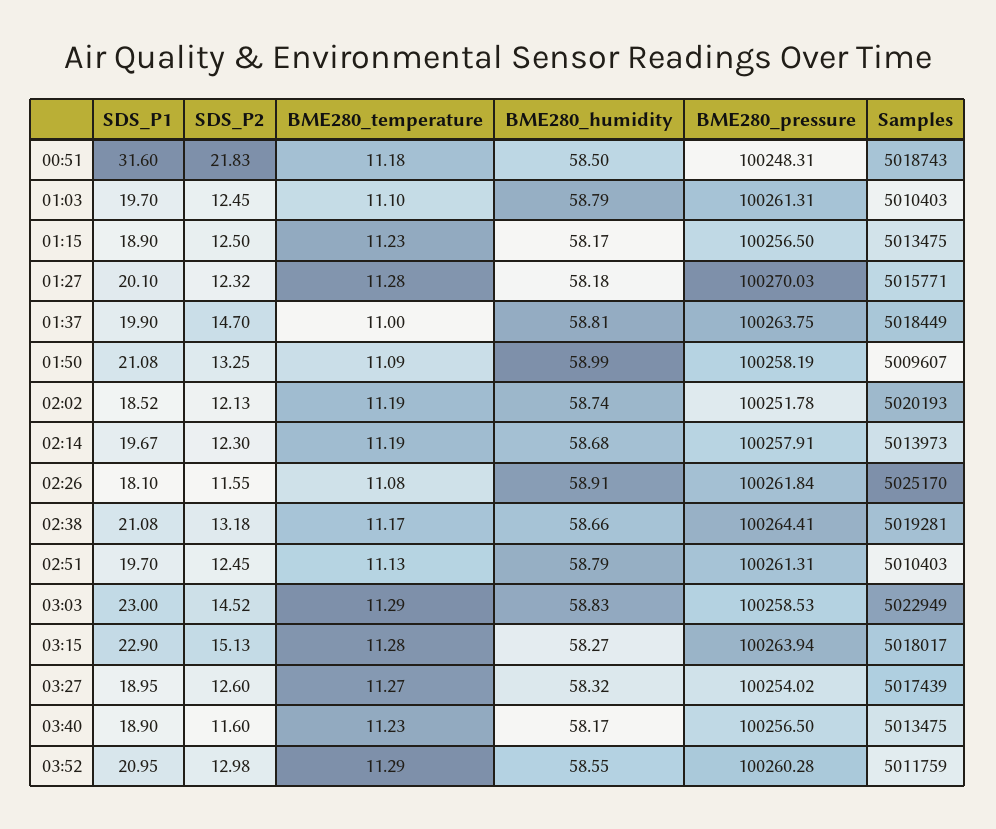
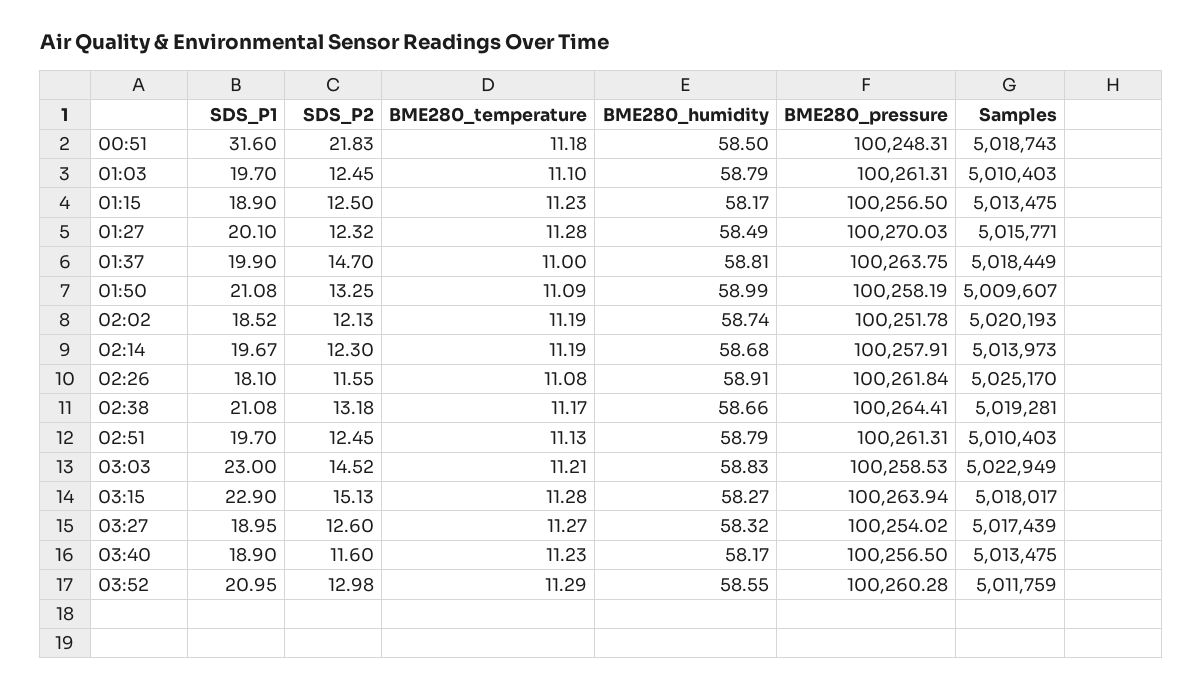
  {
    "SDS_P1": {
      "00:51": 31.6,
      "01:03": 19.7,
      "01:15": 18.9,
      "01:27": 20.1,
      "01:37": 19.9,
      "01:50": 21.08,
      "02:02": 18.52,
      "02:14": 19.67,
      "02:26": 18.1,
      "02:38": 21.08,
      "02:51": 19.7,
      "03:03": 23,
      "03:15": 22.9,
      "03:27": 18.95,
      "03:40": 18.9,
      "03:52": 20.95
    },
    "SDS_P2": {
      "00:51": 21.83,
      "01:03": 12.45,
      "01:15": 12.5,
      "01:27": 12.32,
      "01:37": 14.7,
      "01:50": 13.25,
      "02:02": 12.13,
      "02:14": 12.3,
      "02:26": 11.55,
      "02:38": 13.18,
      "02:51": 12.45,
      "03:03": 14.52,
      "03:15": 15.13,
      "03:27": 12.6,
      "03:40": 11.6,
      "03:52": 12.98
    },
    "BME280_temperature": {
      "00:51": 11.18,
      "01:03": 11.1,
      "01:15": 11.23,
      "01:27": 11.28,
      "01:37": 11,
      "01:50": 11.09,
      "02:02": 11.19,
      "02:14": 11.19,
      "02:26": 11.08,
      "02:38": 11.17,
      "02:51": 11.13,
-     "03:03": 11.29,
+     "03:03": 11.21,
      "03:15": 11.28,
      "03:27": 11.27,
      "03:40": 11.23,
      "03:52": 11.29
    },
    "BME280_humidity": {
      "00:51": 58.5,
      "01:03": 58.79,
      "01:15": 58.17,
-     "01:27": 58.18,
+     "01:27": 58.49,
      "01:37": 58.81,
      "01:50": 58.99,
      "02:02": 58.74,
      "02:14": 58.68,
      "02:26": 58.91,
      "02:38": 58.66,
      "02:51": 58.79,
      "03:03": 58.83,
      "03:15": 58.27,
      "03:27": 58.32,
      "03:40": 58.17,
      "03:52": 58.55
    },
    "BME280_pressure": {
      "00:51": 100248.31,
      "01:03": 100261.31,
      "01:15": 100256.5,
      "01:27": 100270.03,
      "01:37": 100263.75,
      "01:50": 100258.19,
      "02:02": 100251.78,
      "02:14": 100257.91,
      "02:26": 100261.84,
      "02:38": 100264.41,
      "02:51": 100261.31,
      "03:03": 100258.53,
      "03:15": 100263.94,
      "03:27": 100254.02,
      "03:40": 100256.5,
      "03:52": 100260.28
    },
    "Samples": {
      "00:51": 5018743,
      "01:03": 5010403,
      "01:15": 5013475,
      "01:27": 5015771,
      "01:37": 5018449,
      "01:50": 5009607,
      "02:02": 5020193,
      "02:14": 5013973,
      "02:26": 5025170,
      "02:38": 5019281,
      "02:51": 5010403,
      "03:03": 5022949,
      "03:15": 5018017,
      "03:27": 5017439,
      "03:40": 5013475,
      "03:52": 5011759
    }
  }

